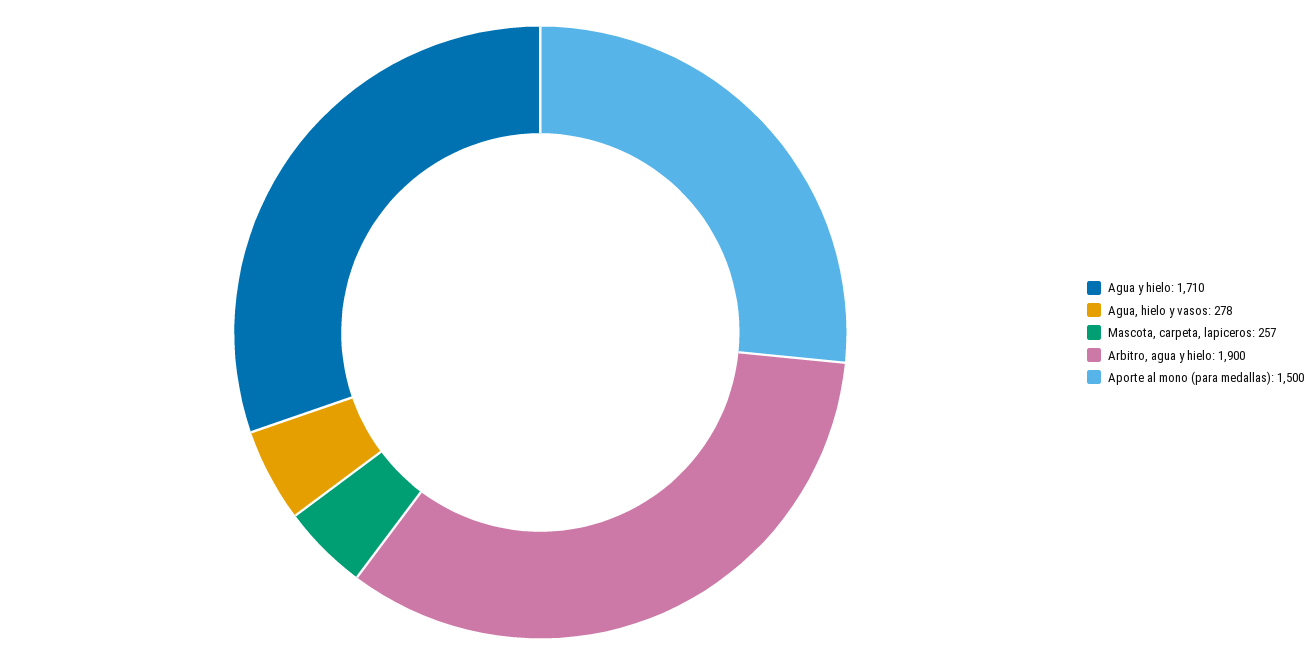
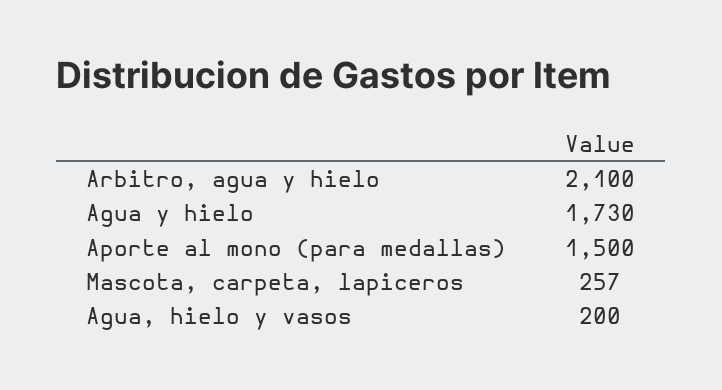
  {
-   "Agua y hielo": 1710,
+   "Agua y hielo": 1730,
-   "Agua, hielo y vasos": 278,
+   "Agua, hielo y vasos": 200,
    "Mascota, carpeta, lapiceros": 257,
-   "Arbitro, agua y hielo": 1900,
+   "Arbitro, agua y hielo": 2100,
    "Aporte al mono (para medallas)": 1500
  }

